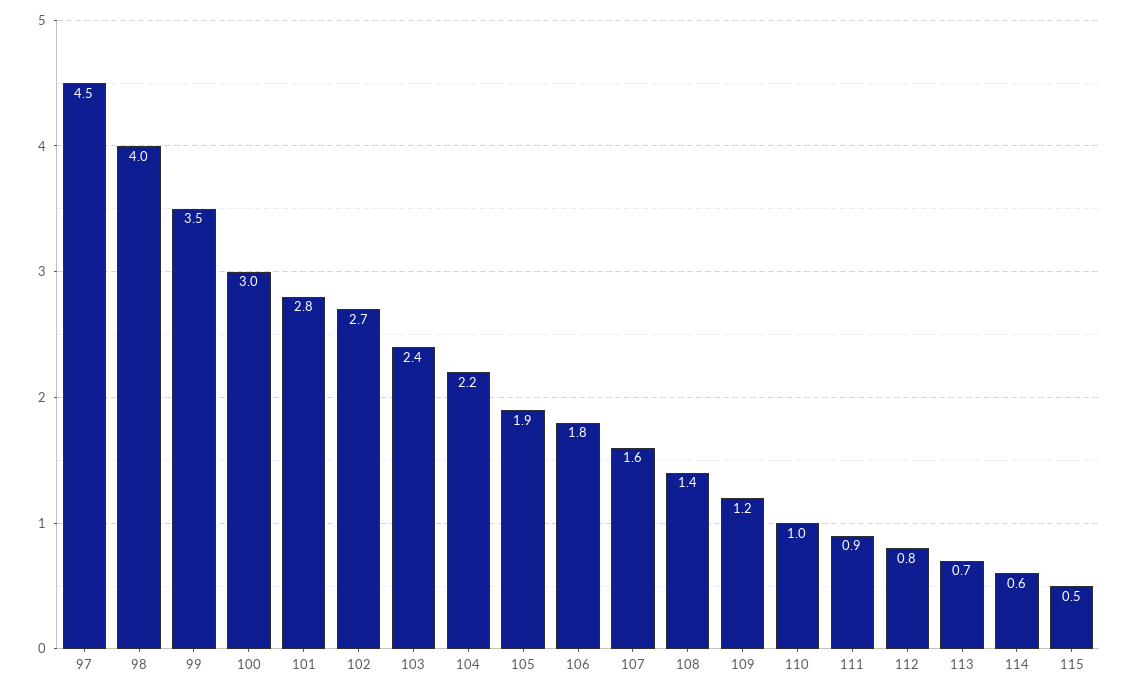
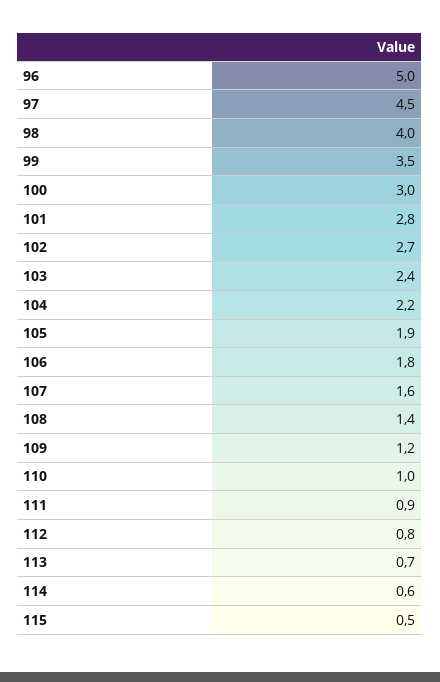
  {
    "97": 4.5,
    "98": 4,
    "99": 3.5,
    "100": 3,
    "101": 2.8,
    "102": 2.7,
    "103": 2.4,
    "104": 2.2,
    "105": 1.9,
    "106": 1.8,
    "107": 1.6,
    "108": 1.4,
    "109": 1.2,
    "110": 1,
    "111": 0.9,
    "112": 0.8,
    "113": 0.7,
    "114": 0.6,
-   "115": 0.5
+   "115": 0.5,
+   "96": 5
  }

